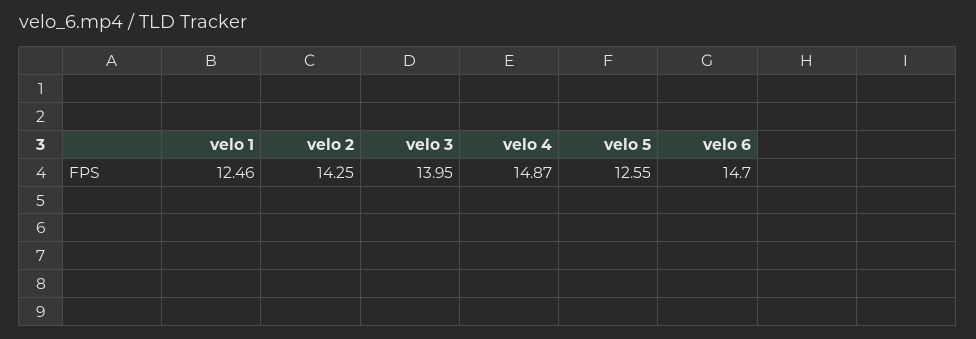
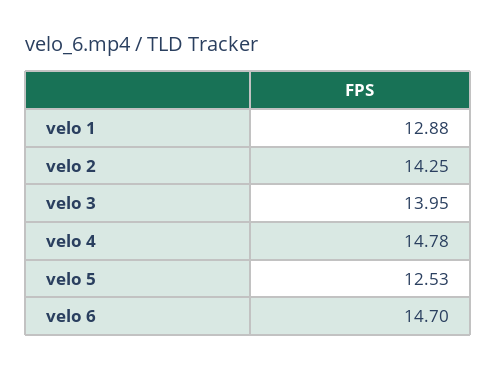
  {
-   "velo 1": 12.46,
+   "velo 1": 12.88,
    "velo 2": 14.25,
    "velo 3": 13.95,
-   "velo 4": 14.87,
+   "velo 4": 14.78,
-   "velo 5": 12.55,
+   "velo 5": 12.53,
    "velo 6": 14.7
  }

